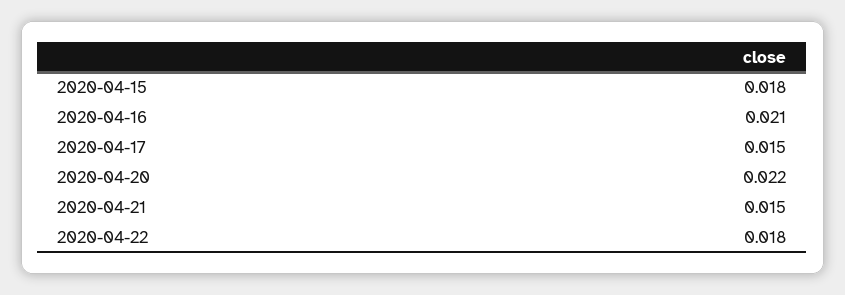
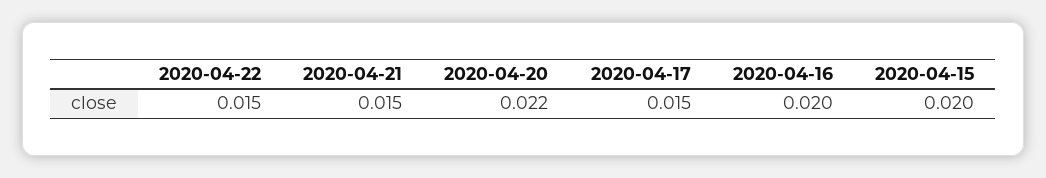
  {
-   "2020-04-15": 0.018,
+   "2020-04-15": 0.02,
-   "2020-04-16": 0.021,
+   "2020-04-16": 0.02,
    "2020-04-17": 0.015,
    "2020-04-20": 0.022,
    "2020-04-21": 0.015,
-   "2020-04-22": 0.018
+   "2020-04-22": 0.015
  }

